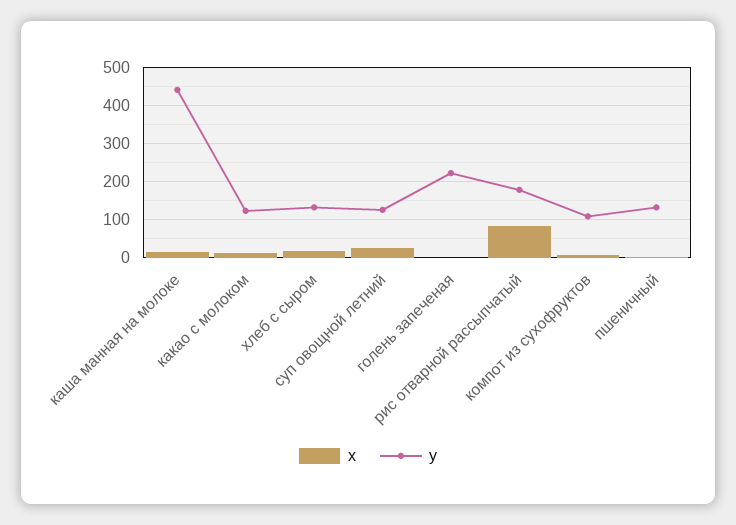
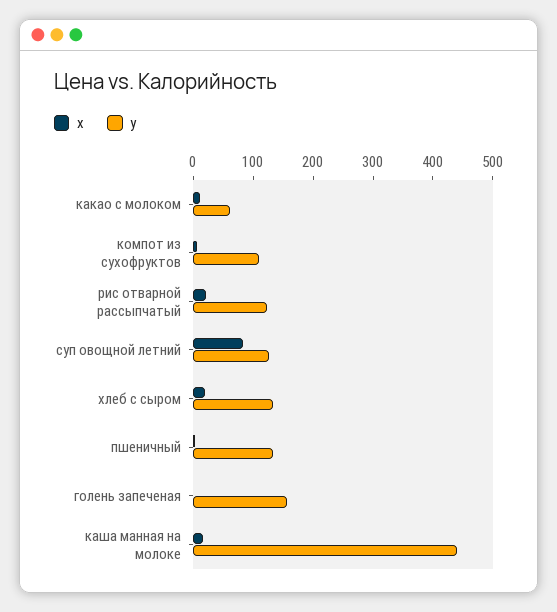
  {
    "x": {
      "каша манная на молоке": 20,
      "какао с молоком": 20,
      "хлеб с сыром": 20,
-     "суп овощной летний": 20,
+     "суп овощной летний": 80,
      "голень запеченая": 0,
-     "рис отварной рассыпчатый": 80,
+     "рис отварной рассыпчатый": 20,
      "компот из сухофруктов": 0,
      "пшеничный": 0
    },
    "y": {
      "каша манная на молоке": 440,
-     "какао с молоком": 120,
+     "какао с молоком": 60,
      "хлеб с сыром": 140,
      "суп овощной летний": 120,
-     "голень запеченая": 220,
+     "голень запеченая": 160,
-     "рис отварной рассыпчатый": 180,
+     "рис отварной рассыпчатый": 120,
      "компот из сухофруктов": 100,
      "пшеничный": 140
    }
  }

